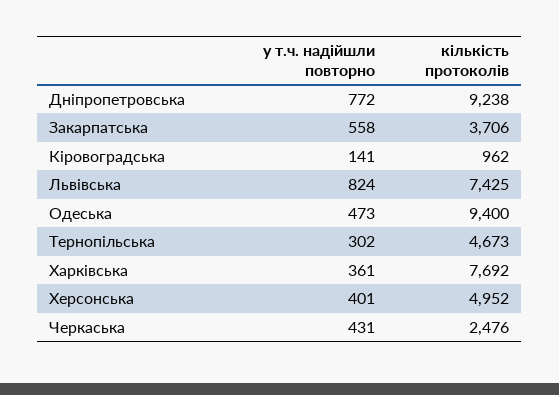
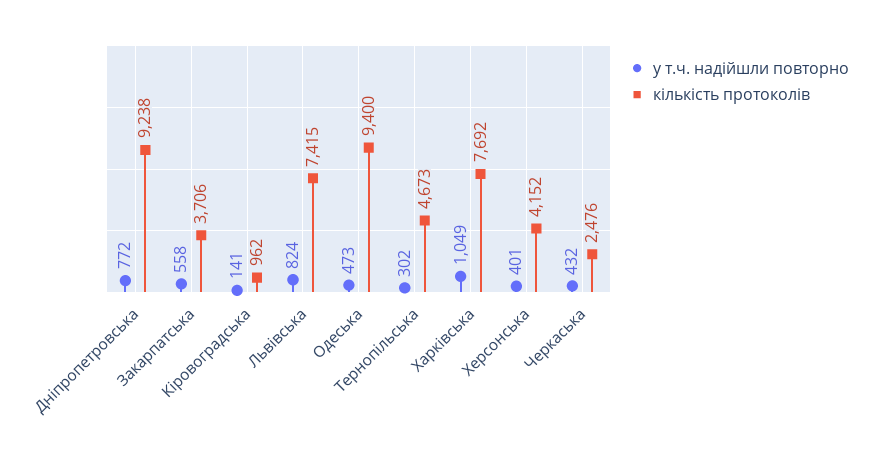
  {
    "у т.ч. надійшли повторно": {
      "Дніпропетровська": 772,
      "Закарпатська": 558,
      "Кіровоградська": 141,
      "Львівська": 824,
      "Одеська": 473,
      "Тернопільська": 302,
-     "Харківська": 361,
+     "Харківська": 1049,
      "Херсонська": 401,
-     "Черкаська": 431
+     "Черкаська": 432
    },
    "кількість протоколів": {
      "Дніпропетровська": 9238,
      "Закарпатська": 3706,
      "Кіровоградська": 962,
-     "Львівська": 7425,
+     "Львівська": 7415,
      "Одеська": 9400,
      "Тернопільська": 4673,
      "Харківська": 7692,
-     "Херсонська": 4952,
+     "Херсонська": 4152,
      "Черкаська": 2476
    }
  }

